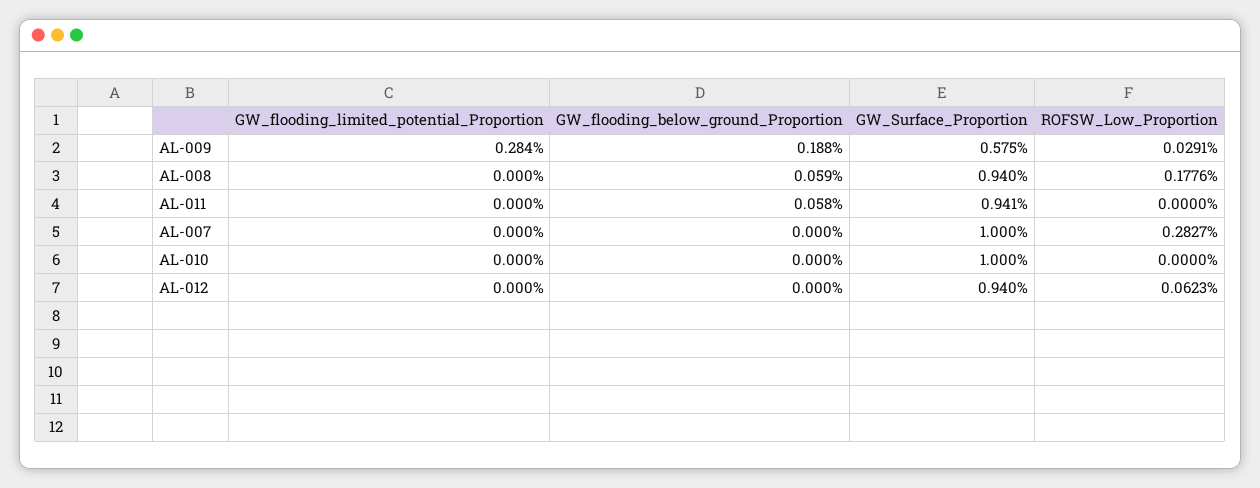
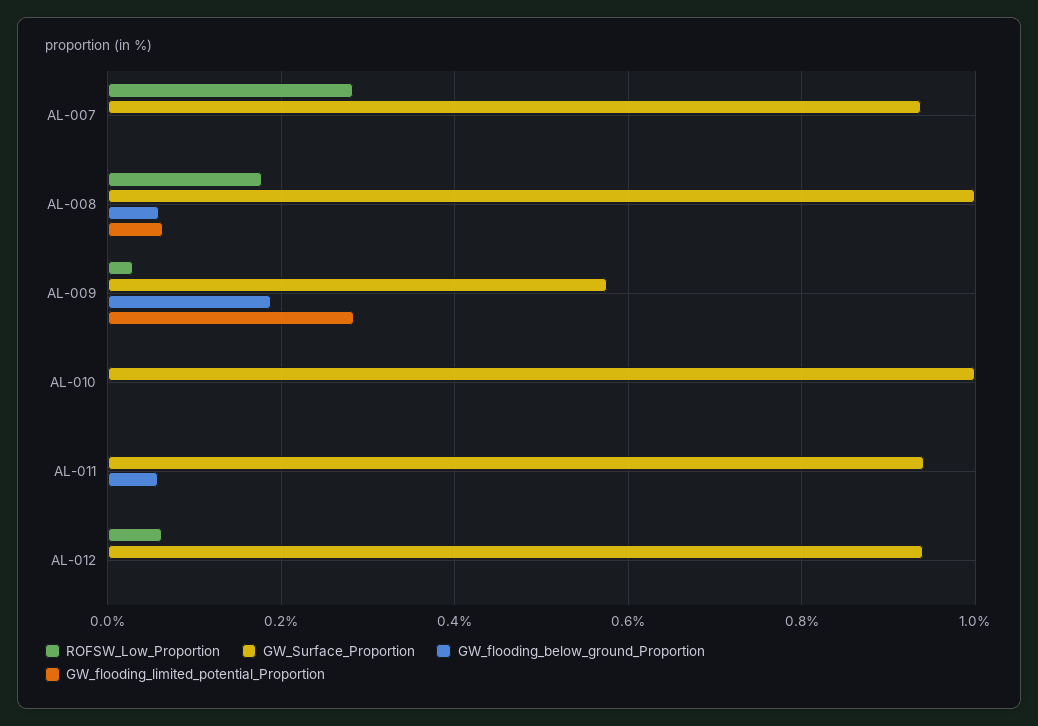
  {
    "GW_flooding_limited_potential_Proportion": {
      "AL-009": 0.284,
-     "AL-008": 0,
+     "AL-008": 0.06,
      "AL-011": 0,
      "AL-007": 0,
      "AL-010": 0,
      "AL-012": 0
    },
    "GW_flooding_below_ground_Proportion": {
      "AL-009": 0.188,
      "AL-008": 0.059,
      "AL-011": 0.058,
      "AL-007": 0,
      "AL-010": 0,
      "AL-012": 0
    },
    "GW_Surface_Proportion": {
      "AL-009": 0.575,
-     "AL-008": 0.94,
+     "AL-008": 1,
      "AL-011": 0.941,
-     "AL-007": 1,
+     "AL-007": 0.94,
      "AL-010": 1,
      "AL-012": 0.94
    },
    "ROFSW_Low_Proportion": {
      "AL-009": 0.0291,
      "AL-008": 0.1776,
      "AL-011": 0,
      "AL-007": 0.2827,
      "AL-010": 0,
      "AL-012": 0.0623
    }
  }

